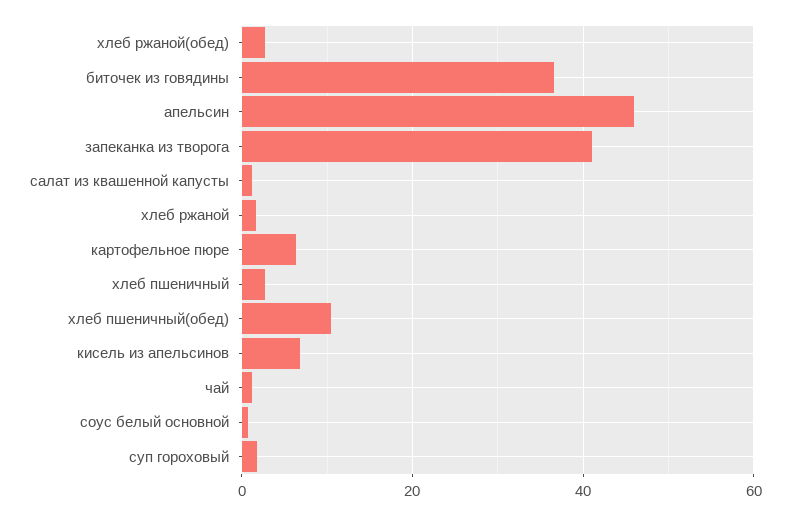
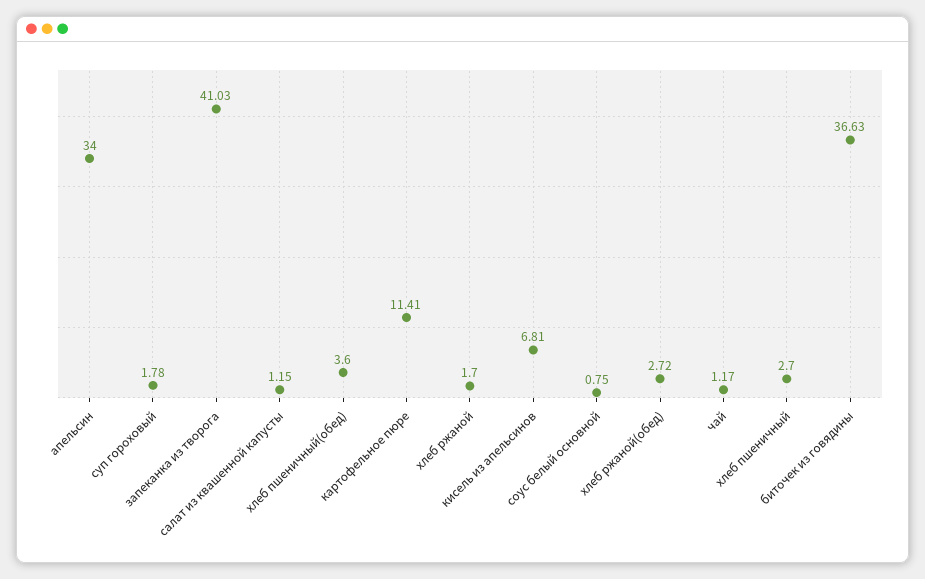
  {
    "хлеб ржаной(обед)": 2.72,
    "биточек из говядины": 36.63,
-   "апельсин": 46,
+   "апельсин": 34,
    "запеканка из творога": 41.03,
    "салат из квашенной капусты": 1.15,
    "хлеб ржаной": 1.7,
-   "картофельное пюре": 6,
+   "картофельное пюре": 11.41,
    "хлеб пшеничный": 2.7,
-   "хлеб пшеничный(обед)": 10,
+   "хлеб пшеничный(обед)": 3.6,
    "кисель из апельсинов": 6.81,
    "чай": 1.17,
    "соус белый основной": 0.75,
    "суп гороховый": 1.78
  }

